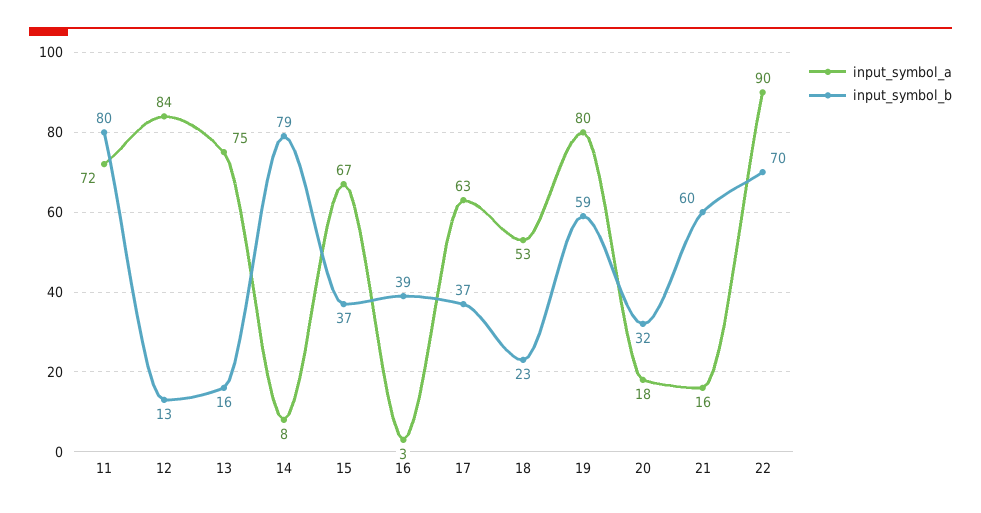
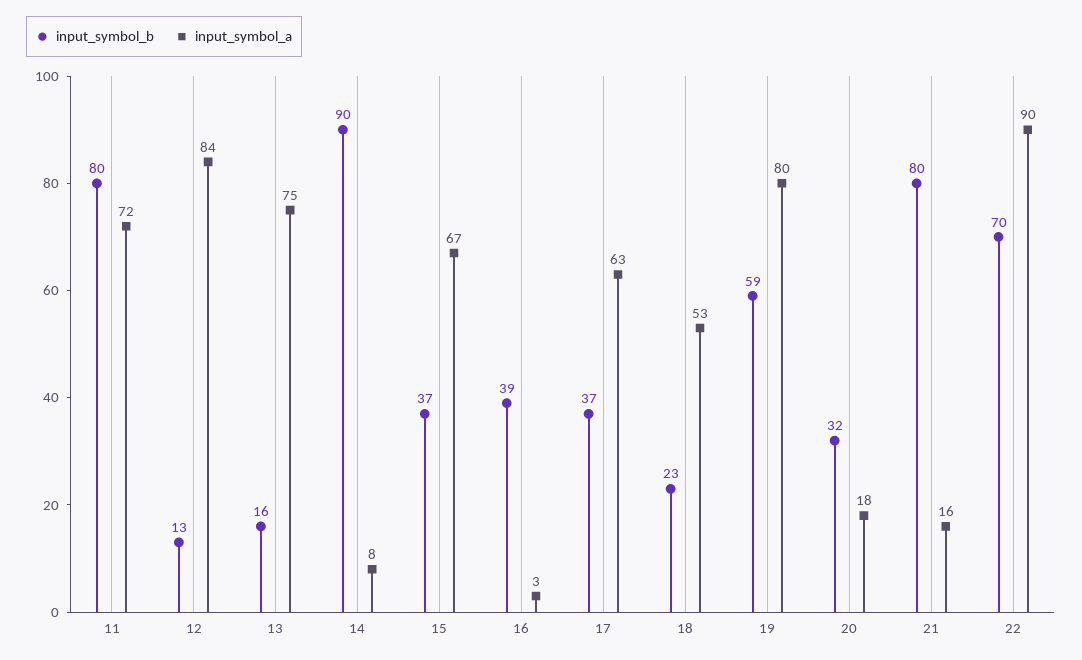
  {
    "input_symbol_a": {
      "11": 72,
      "12": 84,
      "13": 75,
      "14": 8,
      "15": 67,
      "16": 3,
      "17": 63,
      "18": 53,
      "19": 80,
      "20": 18,
      "21": 16,
      "22": 90
    },
    "input_symbol_b": {
      "11": 80,
      "12": 13,
      "13": 16,
-     "14": 79,
+     "14": 90,
      "15": 37,
      "16": 39,
      "17": 37,
      "18": 23,
      "19": 59,
      "20": 32,
-     "21": 60,
+     "21": 80,
      "22": 70
    }
  }

